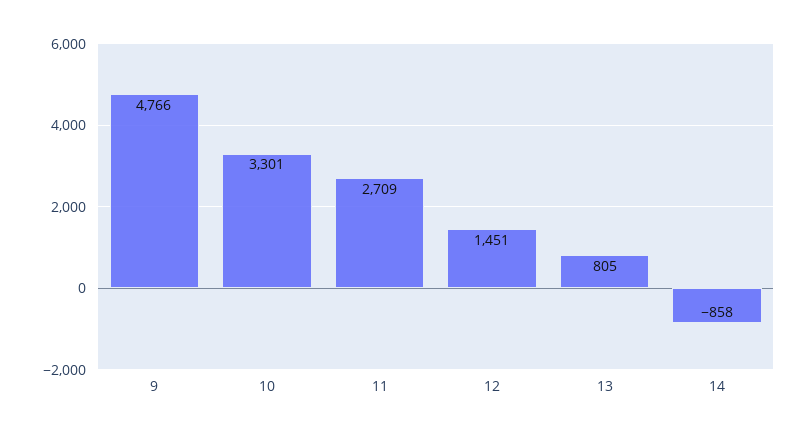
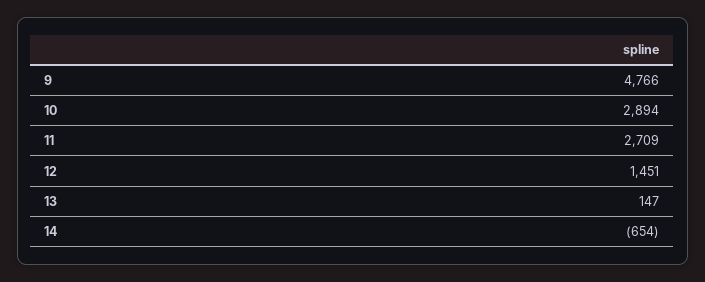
  {
    "9": 4766,
-   "10": 3301,
+   "10": 2894,
    "11": 2709,
    "12": 1451,
-   "13": 805,
+   "13": 147,
-   "14": -858
+   "14": -654
  }

